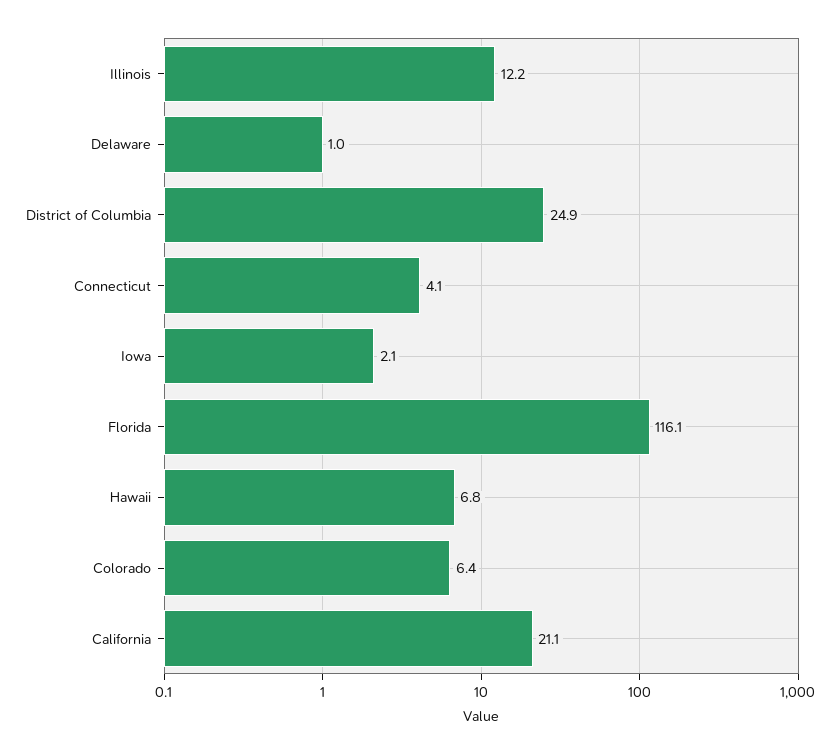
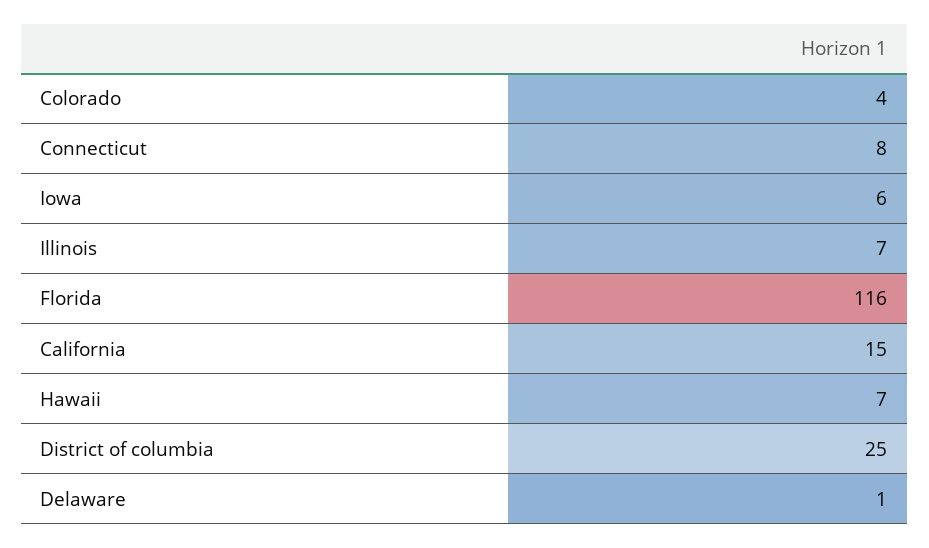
  {
-   "Illinois": 12.2,
+   "Illinois": 7,
    "Delaware": 1,
    "District of Columbia": 24.9,
-   "Connecticut": 4.1,
+   "Connecticut": 8,
-   "Iowa": 2.1,
+   "Iowa": 6,
    "Florida": 116.1,
    "Hawaii": 6.8,
-   "Colorado": 6.4,
+   "Colorado": 4,
-   "California": 21.1
+   "California": 15
  }

